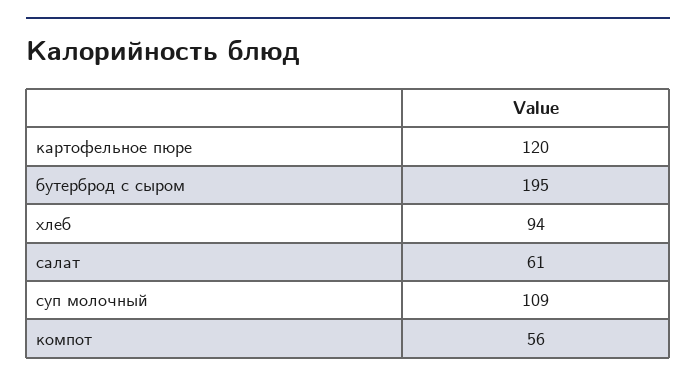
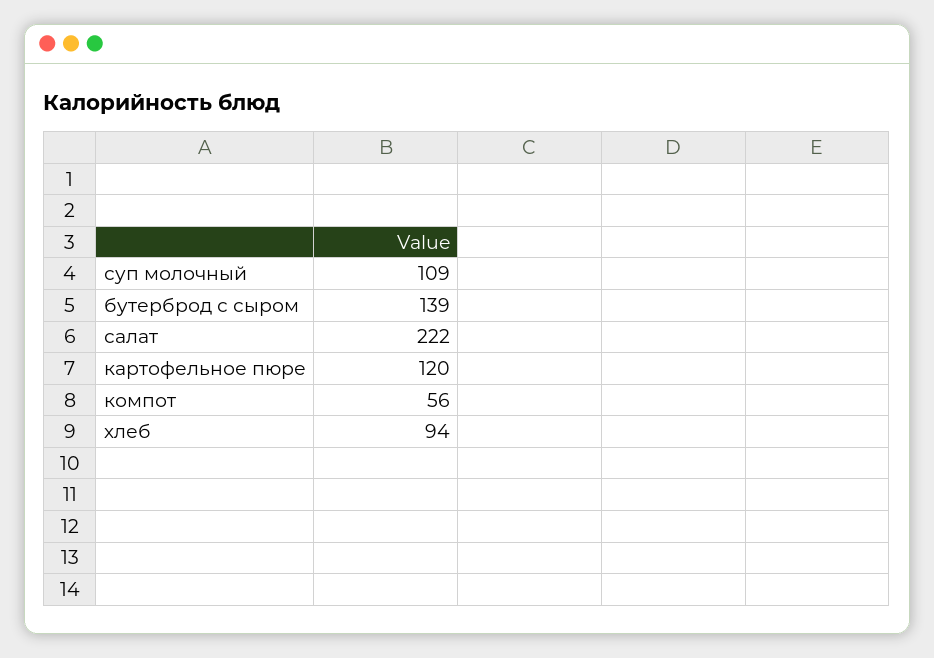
  {
    "картофельное пюре": 120,
-   "бутерброд с сыром": 195,
+   "бутерброд с сыром": 139,
    "хлеб": 94,
-   "салат": 61,
+   "салат": 222,
    "суп молочный": 109,
    "компот": 56
  }

